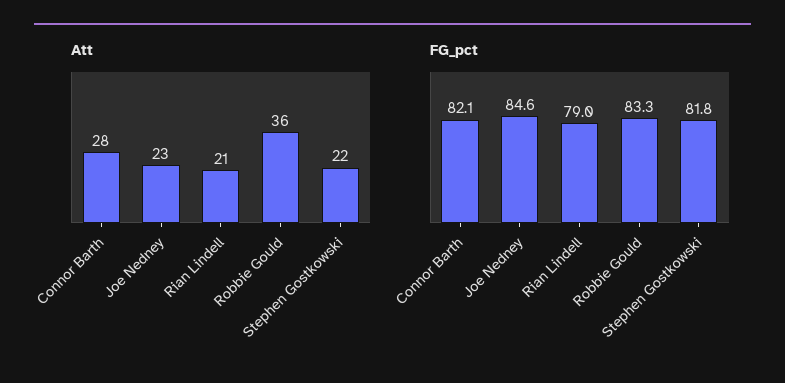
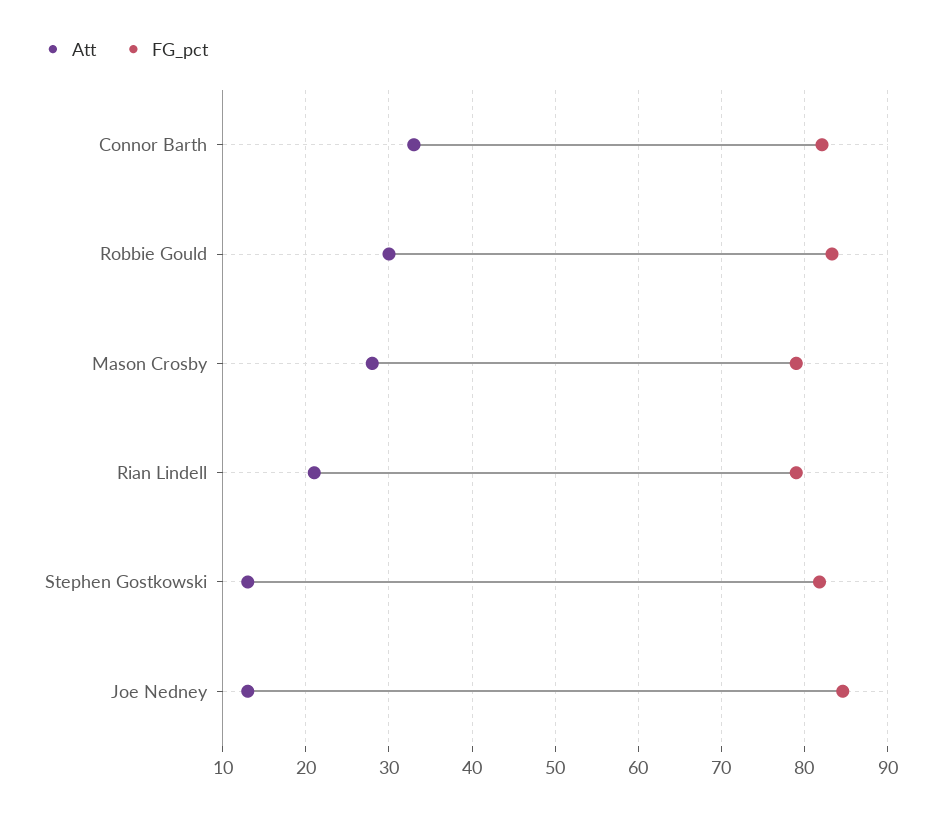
  {
    "Att": {
-     "Connor Barth": 28,
+     "Connor Barth": 33,
-     "Joe Nedney": 23,
+     "Joe Nedney": 13,
      "Rian Lindell": 21,
-     "Robbie Gould": 36,
+     "Robbie Gould": 30,
-     "Stephen Gostkowski": 22
+     "Stephen Gostkowski": 13,
+     "Mason Crosby": 28
    },
    "FG_pct": {
      "Connor Barth": 82.1,
      "Joe Nedney": 84.6,
      "Rian Lindell": 79,
      "Robbie Gould": 83.3,
-     "Stephen Gostkowski": 81.8
+     "Stephen Gostkowski": 81.8,
+     "Mason Crosby": 79
    }
  }

